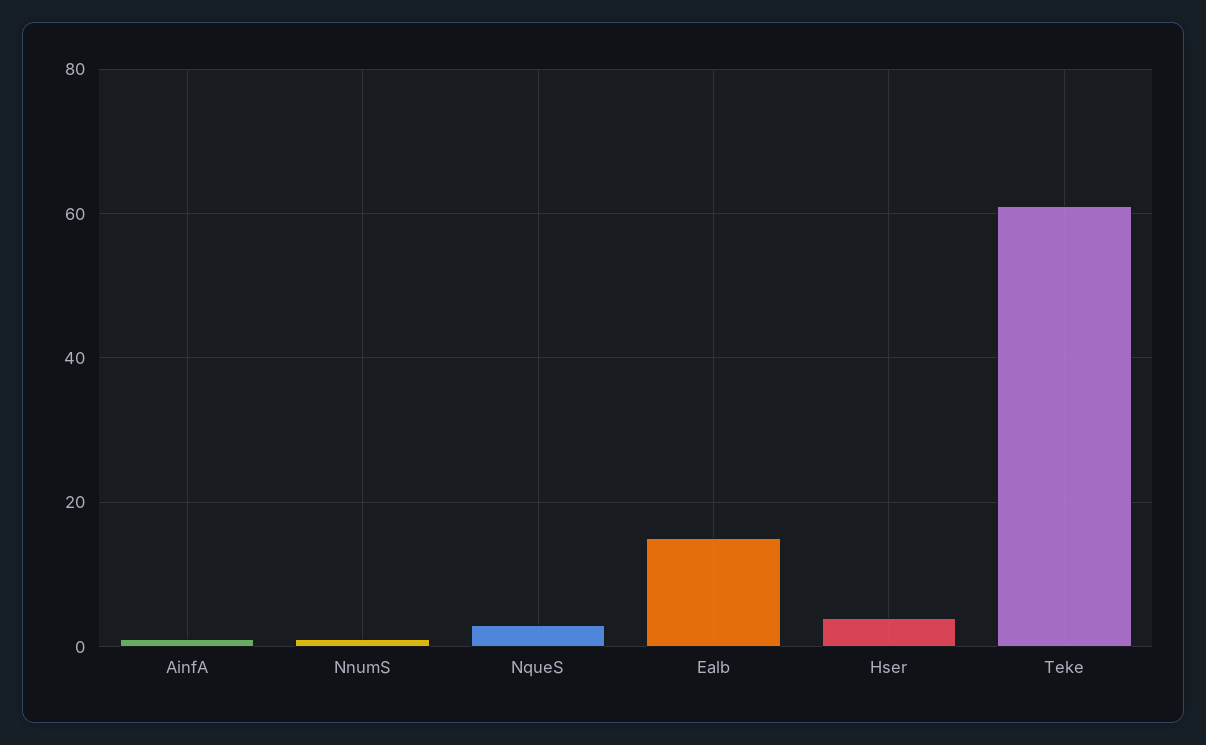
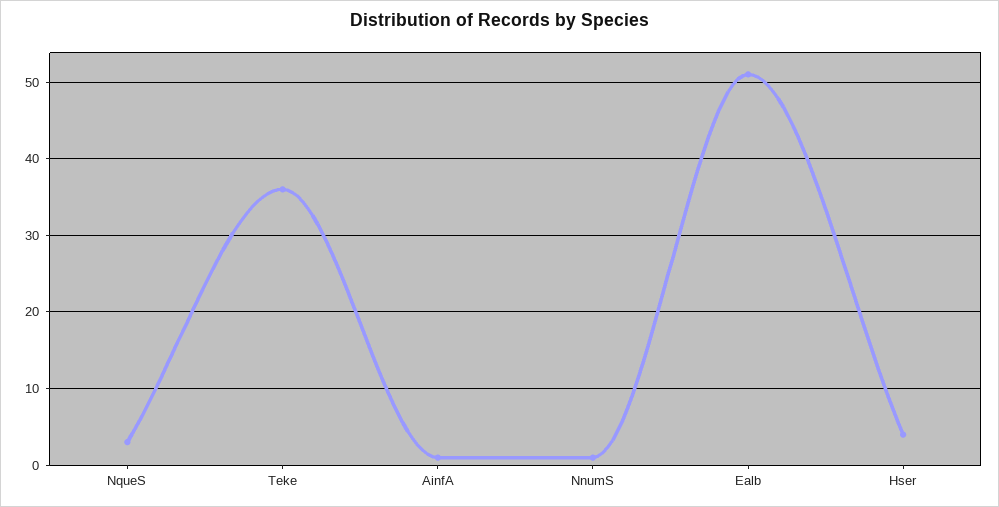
  {
    "AinfA": 1,
    "NnumS": 1,
    "NqueS": 3,
-   "Ealb": 15,
+   "Ealb": 51,
    "Hser": 4,
-   "Teke": 60
+   "Teke": 36
  }

